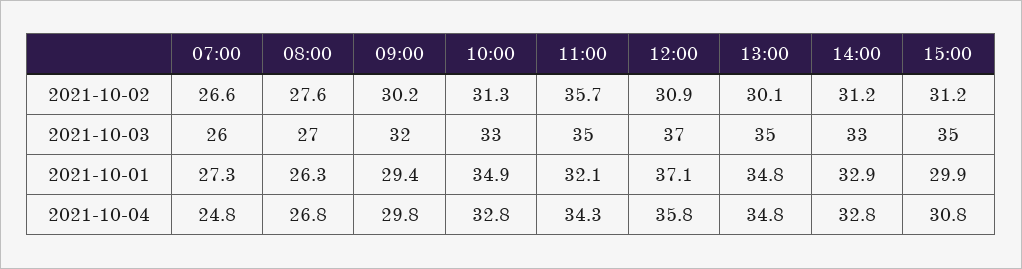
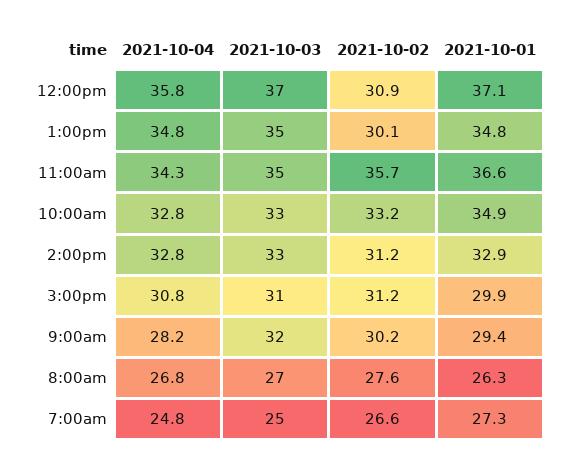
  {
    "07:00": {
      "2021-10-02": 26.6,
-     "2021-10-03": 26,
+     "2021-10-03": 25,
      "2021-10-01": 27.3,
      "2021-10-04": 24.8
    },
    "08:00": {
      "2021-10-02": 27.6,
      "2021-10-03": 27,
      "2021-10-01": 26.3,
      "2021-10-04": 26.8
    },
    "09:00": {
      "2021-10-02": 30.2,
      "2021-10-03": 32,
      "2021-10-01": 29.4,
-     "2021-10-04": 29.8
+     "2021-10-04": 28.2
    },
    "10:00": {
-     "2021-10-02": 31.3,
+     "2021-10-02": 33.2,
      "2021-10-03": 33,
      "2021-10-01": 34.9,
      "2021-10-04": 32.8
    },
    "11:00": {
      "2021-10-02": 35.7,
      "2021-10-03": 35,
-     "2021-10-01": 32.1,
+     "2021-10-01": 36.6,
      "2021-10-04": 34.3
    },
    "12:00": {
      "2021-10-02": 30.9,
      "2021-10-03": 37,
      "2021-10-01": 37.1,
      "2021-10-04": 35.8
    },
    "13:00": {
      "2021-10-02": 30.1,
      "2021-10-03": 35,
      "2021-10-01": 34.8,
      "2021-10-04": 34.8
    },
    "14:00": {
      "2021-10-02": 31.2,
      "2021-10-03": 33,
      "2021-10-01": 32.9,
      "2021-10-04": 32.8
    },
    "15:00": {
      "2021-10-02": 31.2,
-     "2021-10-03": 35,
+     "2021-10-03": 31,
      "2021-10-01": 29.9,
      "2021-10-04": 30.8
    }
  }

